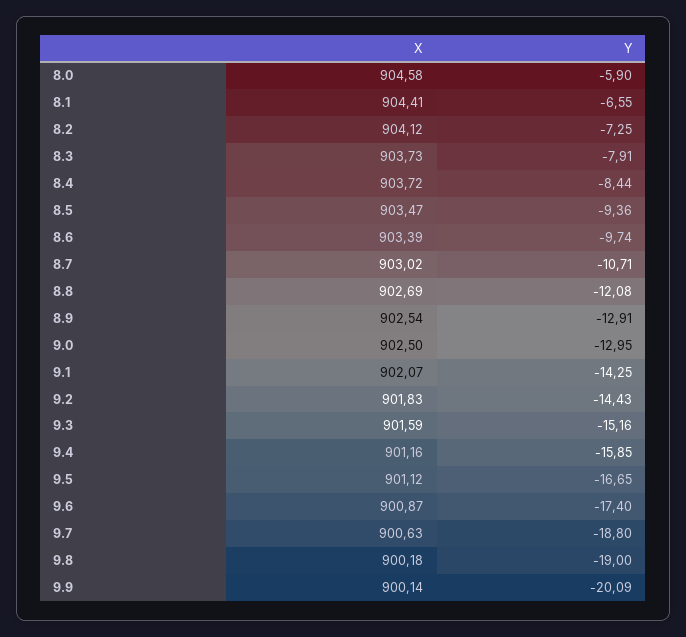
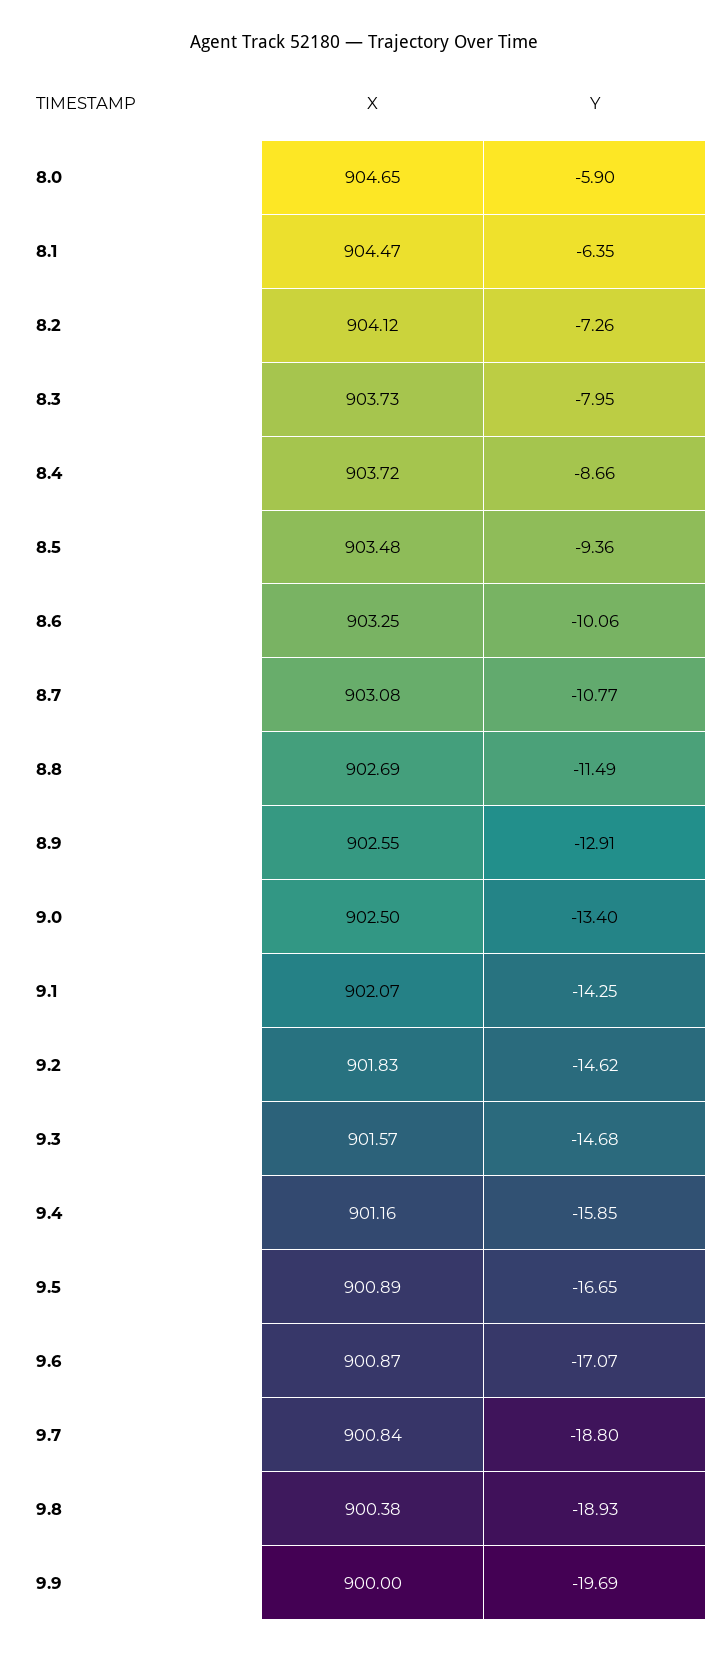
  {
    "X": {
-     "8.0": 904.58,
+     "8.0": 904.65,
-     "8.1": 904.41,
+     "8.1": 904.47,
      "8.2": 904.12,
      "8.3": 903.73,
      "8.4": 903.72,
-     "8.5": 903.47,
+     "8.5": 903.48,
-     "8.6": 903.39,
+     "8.6": 903.25,
-     "8.7": 903.02,
+     "8.7": 903.08,
      "8.8": 902.69,
-     "8.9": 902.54,
+     "8.9": 902.55,
      "9.0": 902.5,
      "9.1": 902.07,
      "9.2": 901.83,
-     "9.3": 901.59,
+     "9.3": 901.57,
      "9.4": 901.16,
-     "9.5": 901.12,
+     "9.5": 900.89,
      "9.6": 900.87,
-     "9.7": 900.63,
+     "9.7": 900.84,
-     "9.8": 900.18,
+     "9.8": 900.38,
-     "9.9": 900.14
+     "9.9": 900
    },
    "Y": {
      "8.0": -5.9,
-     "8.1": -6.55,
+     "8.1": -6.35,
-     "8.2": -7.25,
+     "8.2": -7.26,
-     "8.3": -7.91,
+     "8.3": -7.95,
-     "8.4": -8.44,
+     "8.4": -8.66,
      "8.5": -9.36,
-     "8.6": -9.74,
+     "8.6": -10.06,
-     "8.7": -10.71,
+     "8.7": -10.77,
-     "8.8": -12.08,
+     "8.8": -11.49,
      "8.9": -12.91,
-     "9.0": -12.95,
+     "9.0": -13.4,
      "9.1": -14.25,
-     "9.2": -14.43,
+     "9.2": -14.62,
-     "9.3": -15.16,
+     "9.3": -14.68,
      "9.4": -15.85,
      "9.5": -16.65,
-     "9.6": -17.4,
+     "9.6": -17.07,
      "9.7": -18.8,
-     "9.8": -19,
+     "9.8": -18.93,
-     "9.9": -20.09
+     "9.9": -19.69
    }
  }

